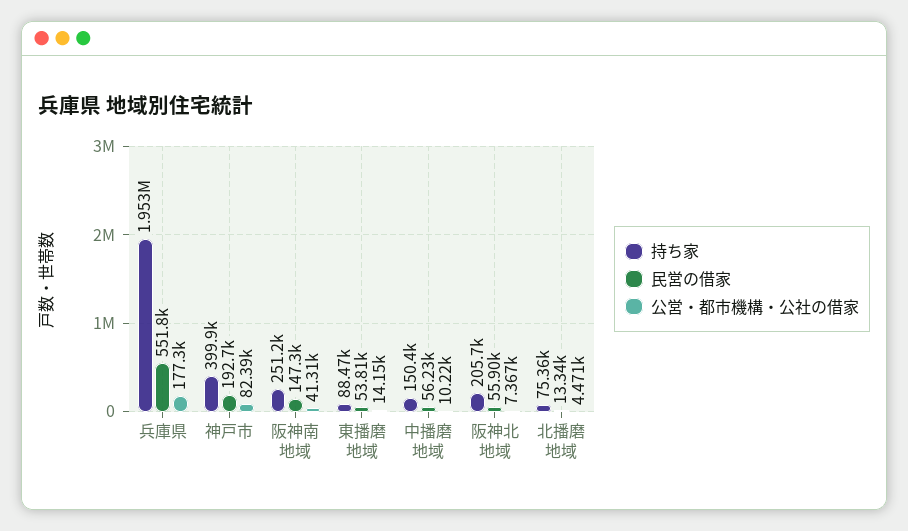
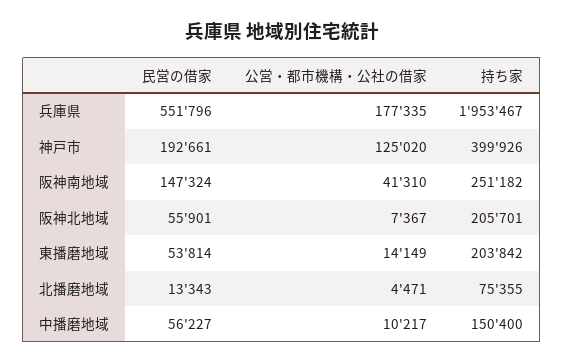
  {
    "持ち家": {
      "兵庫県": 1953467,
      "神戸市": 399926,
      "阪神南地域": 251182,
-     "東播磨地域": 88470,
+     "東播磨地域": 203842,
      "中播磨地域": 150400,
      "阪神北地域": 205701,
      "北播磨地域": 75355
    },
    "民営の借家": {
      "兵庫県": 551796,
      "神戸市": 192661,
      "阪神南地域": 147324,
      "東播磨地域": 53814,
      "中播磨地域": 56227,
      "阪神北地域": 55901,
      "北播磨地域": 13343
    },
    "公営・都市機構・公社の借家": {
      "兵庫県": 177335,
-     "神戸市": 82390,
+     "神戸市": 125020,
      "阪神南地域": 41310,
      "東播磨地域": 14149,
      "中播磨地域": 10217,
      "阪神北地域": 7367,
      "北播磨地域": 4471
    }
  }

